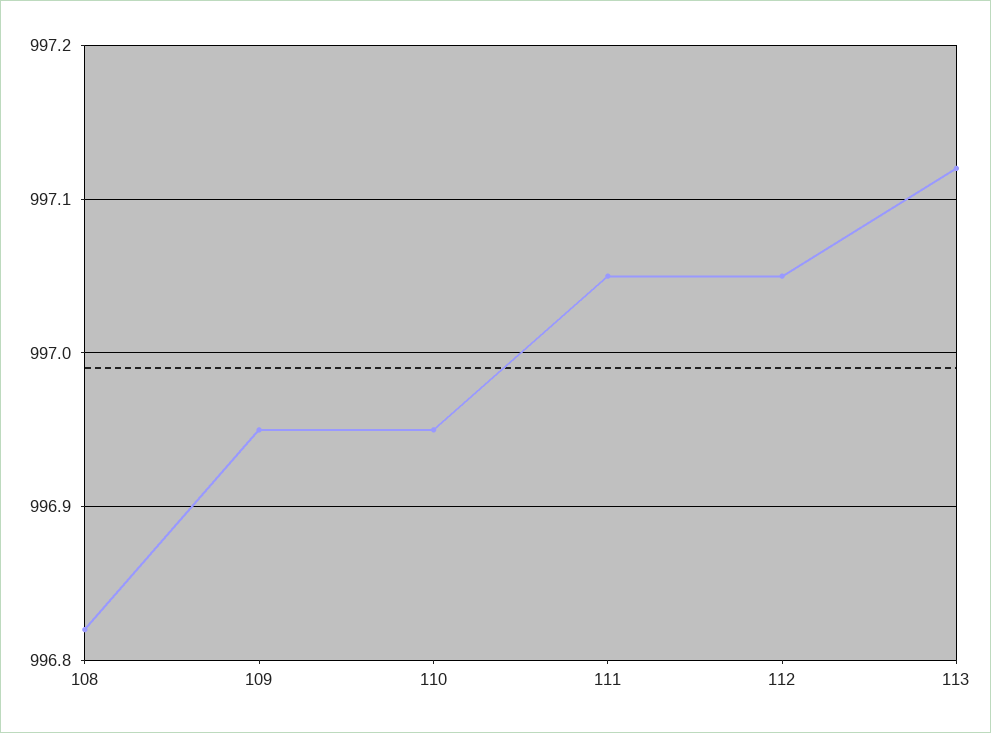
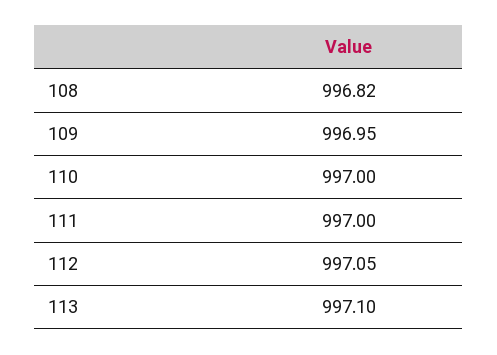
  {
    "108": 996.82,
    "109": 996.95,
-   "110": 996.95,
+   "110": 997,
-   "111": 997.05,
+   "111": 997,
    "112": 997.05,
-   "113": 997.12
+   "113": 997.1
  }

